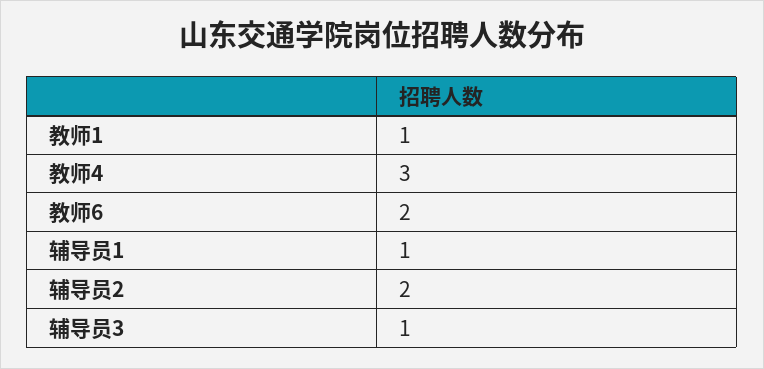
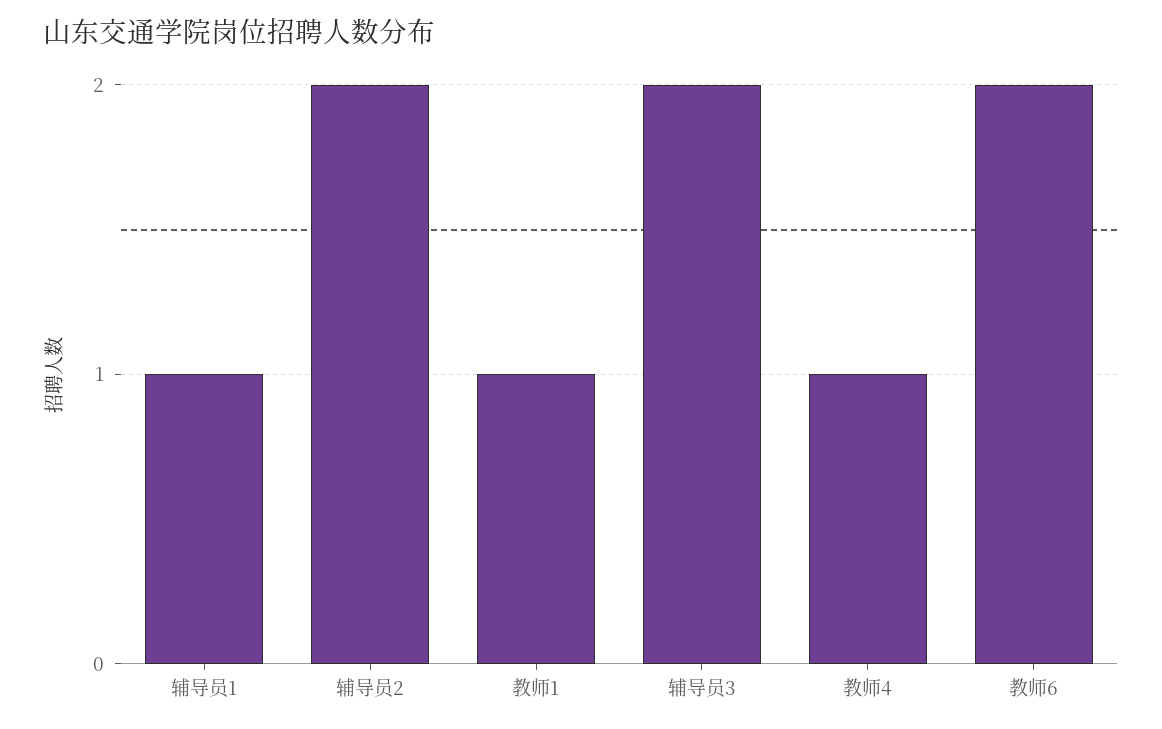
  {
    "教师1": 1,
-   "教师4": 3,
+   "教师4": 1,
    "教师6": 2,
    "辅导员1": 1,
    "辅导员2": 2,
-   "辅导员3": 1
+   "辅导员3": 2
  }

